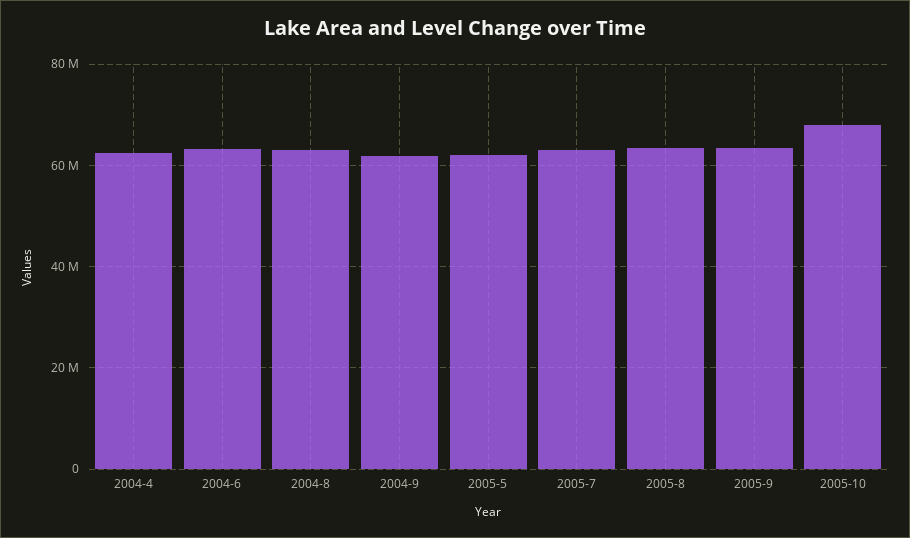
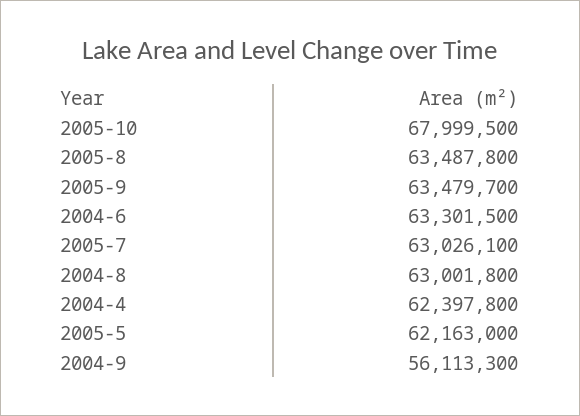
  {
    "2004-4": 62397800,
    "2004-6": 63301500,
    "2004-8": 63001800,
-   "2004-9": 62000000,
+   "2004-9": 56113300,
    "2005-5": 62163000,
    "2005-7": 63026100,
    "2005-8": 63487800,
    "2005-9": 63479700,
    "2005-10": 67999500
  }

